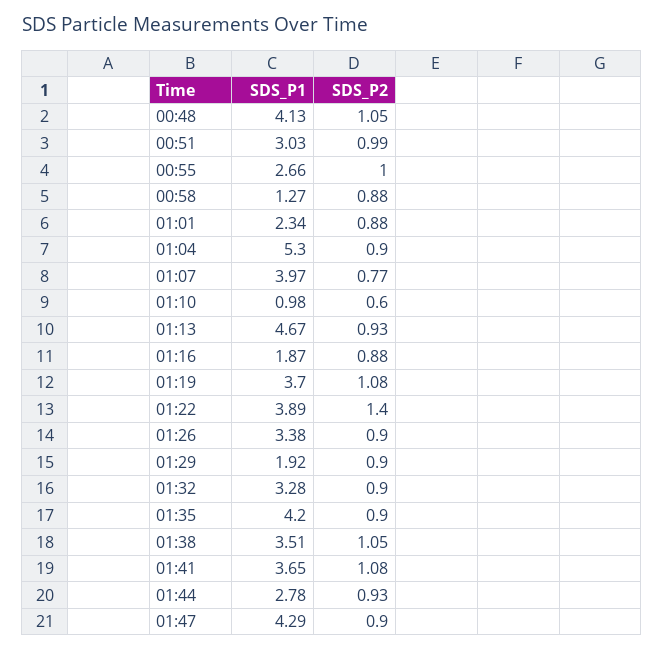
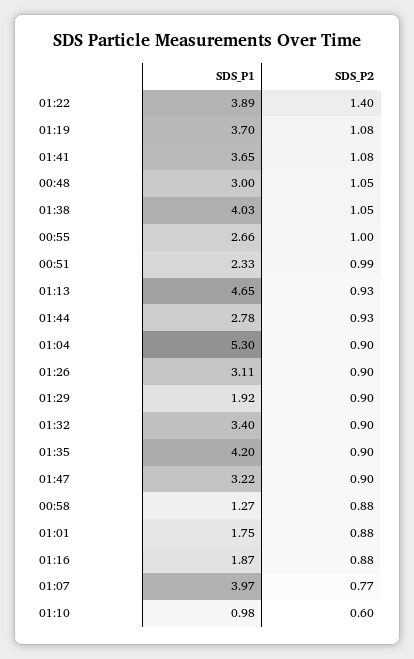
  {
    "SDS_P1": {
-     "00:48": 4.13,
+     "00:48": 3,
-     "00:51": 3.03,
+     "00:51": 2.33,
      "00:55": 2.66,
      "00:58": 1.27,
-     "01:01": 2.34,
+     "01:01": 1.75,
      "01:04": 5.3,
      "01:07": 3.97,
      "01:10": 0.98,
-     "01:13": 4.67,
+     "01:13": 4.65,
      "01:16": 1.87,
      "01:19": 3.7,
      "01:22": 3.89,
-     "01:26": 3.38,
+     "01:26": 3.11,
      "01:29": 1.92,
-     "01:32": 3.28,
+     "01:32": 3.4,
      "01:35": 4.2,
-     "01:38": 3.51,
+     "01:38": 4.03,
      "01:41": 3.65,
      "01:44": 2.78,
-     "01:47": 4.29
+     "01:47": 3.22
    },
    "SDS_P2": {
      "00:48": 1.05,
      "00:51": 0.99,
      "00:55": 1,
      "00:58": 0.88,
      "01:01": 0.88,
      "01:04": 0.9,
      "01:07": 0.77,
      "01:10": 0.6,
      "01:13": 0.93,
      "01:16": 0.88,
      "01:19": 1.08,
      "01:22": 1.4,
      "01:26": 0.9,
      "01:29": 0.9,
      "01:32": 0.9,
      "01:35": 0.9,
      "01:38": 1.05,
      "01:41": 1.08,
      "01:44": 0.93,
      "01:47": 0.9
    }
  }

